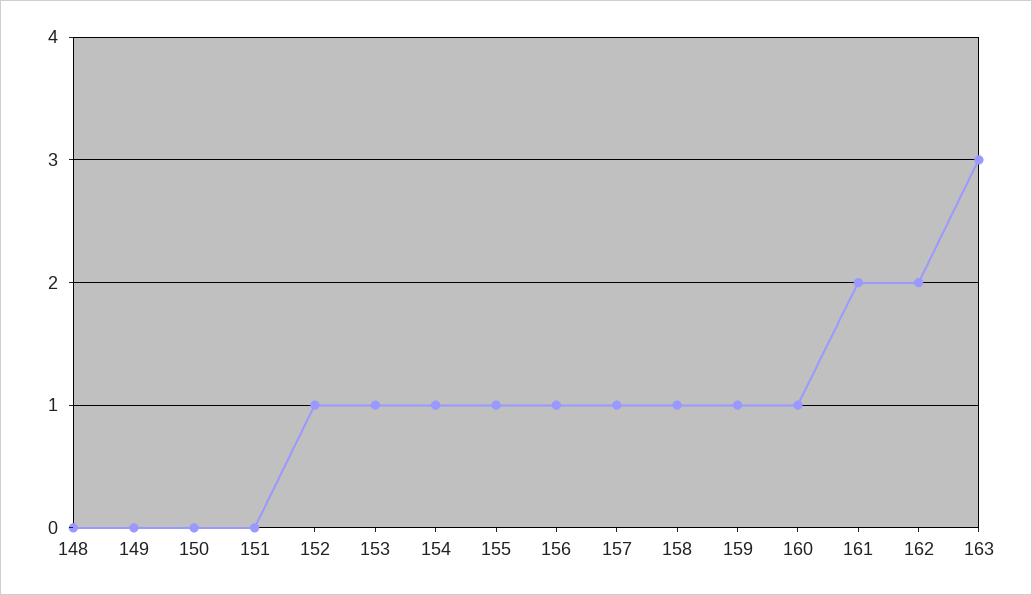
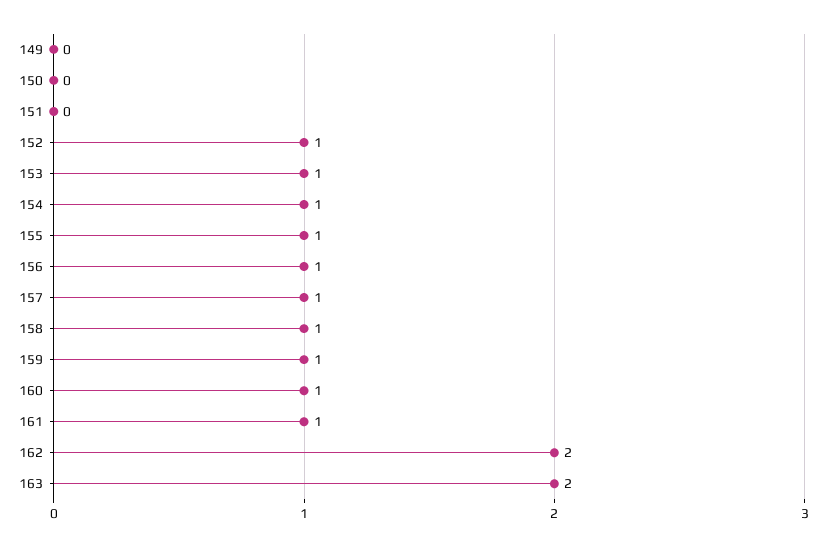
  {
-   "148": 0,
    "149": 0,
    "150": 0,
    "151": 0,
    "152": 1,
    "153": 1,
    "154": 1,
    "155": 1,
    "156": 1,
    "157": 1,
    "158": 1,
    "159": 1,
    "160": 1,
-   "161": 2,
+   "161": 1,
    "162": 2,
-   "163": 3
+   "163": 2
  }

